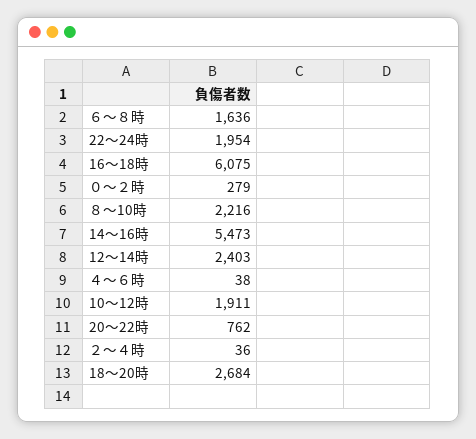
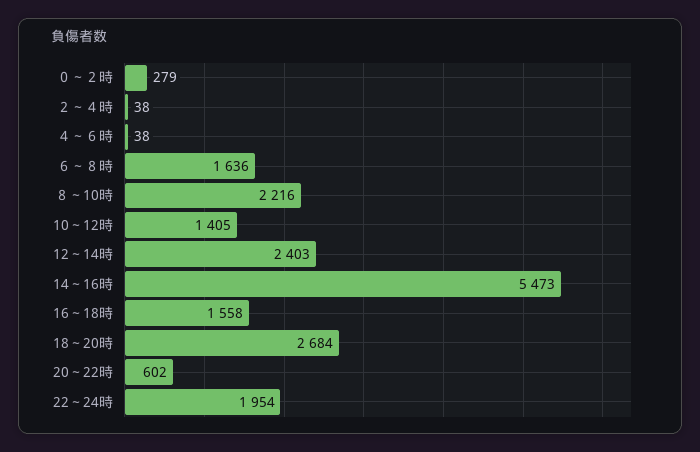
  {
    "６～８時": 1636,
    "22～24時": 1954,
-   "16～18時": 6075,
+   "16～18時": 1558,
    "０～２時": 279,
    "８～10時": 2216,
    "14～16時": 5473,
    "12～14時": 2403,
    "４～６時": 38,
-   "10～12時": 1911,
+   "10～12時": 1405,
-   "20～22時": 762,
+   "20～22時": 602,
-   "２～４時": 36,
+   "２～４時": 38,
    "18～20時": 2684
  }

